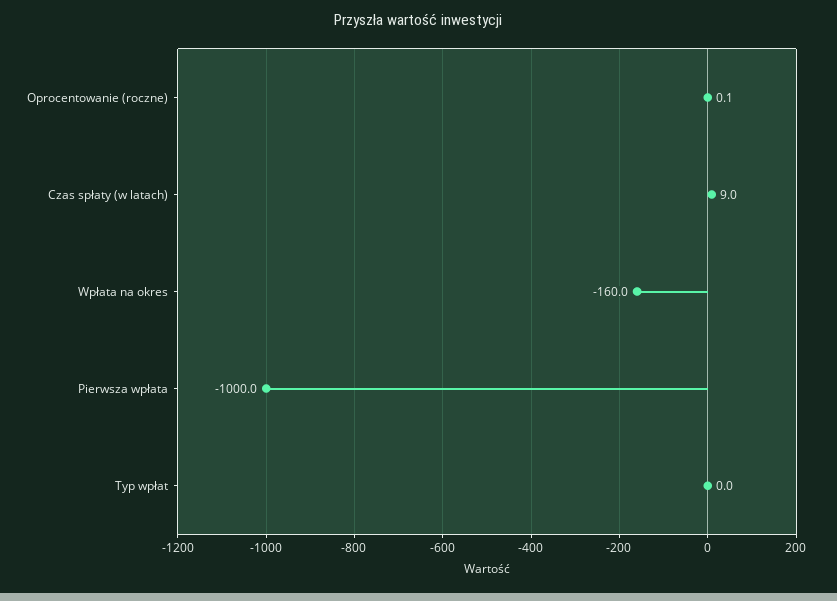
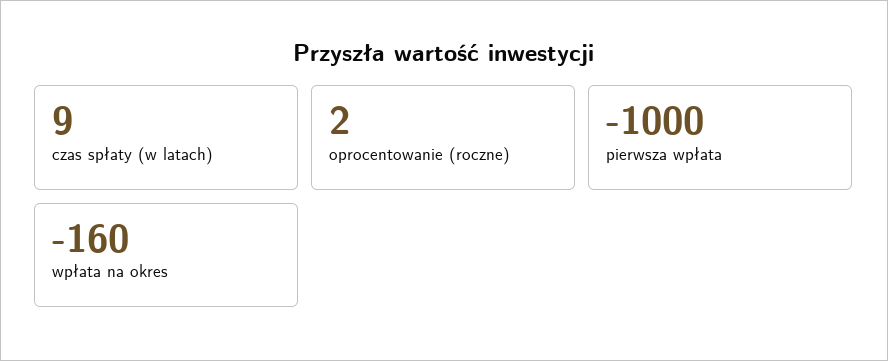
  {
-   "Oprocentowanie (roczne)": 0.1,
+   "Oprocentowanie (roczne)": 2,
    "Czas spłaty (w latach)": 9,
    "Wpłata na okres": -160,
-   "Pierwsza wpłata": -1000,
+   "Pierwsza wpłata": -1000
-   "Typ wpłat": 0
  }

